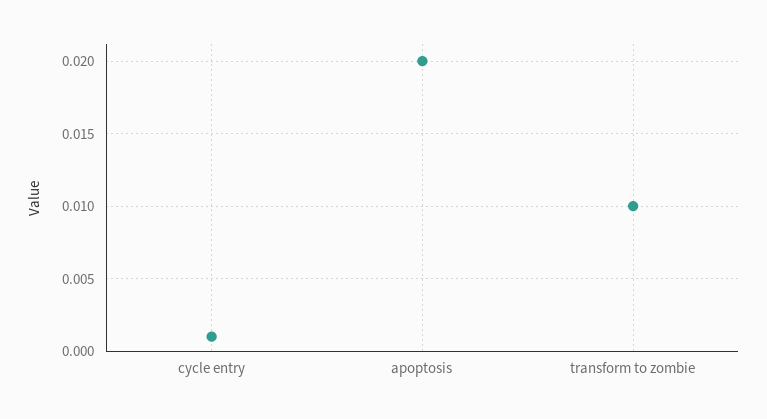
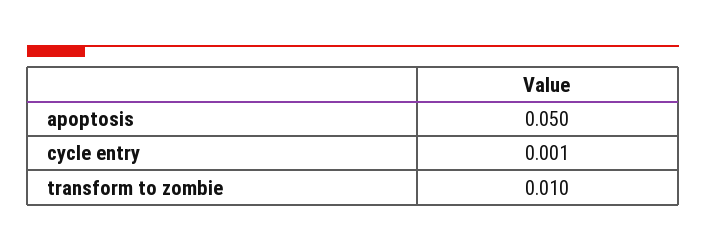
  {
    "cycle entry": 0.001,
-   "apoptosis": 0.02,
+   "apoptosis": 0.05,
    "transform to zombie": 0.01
  }

